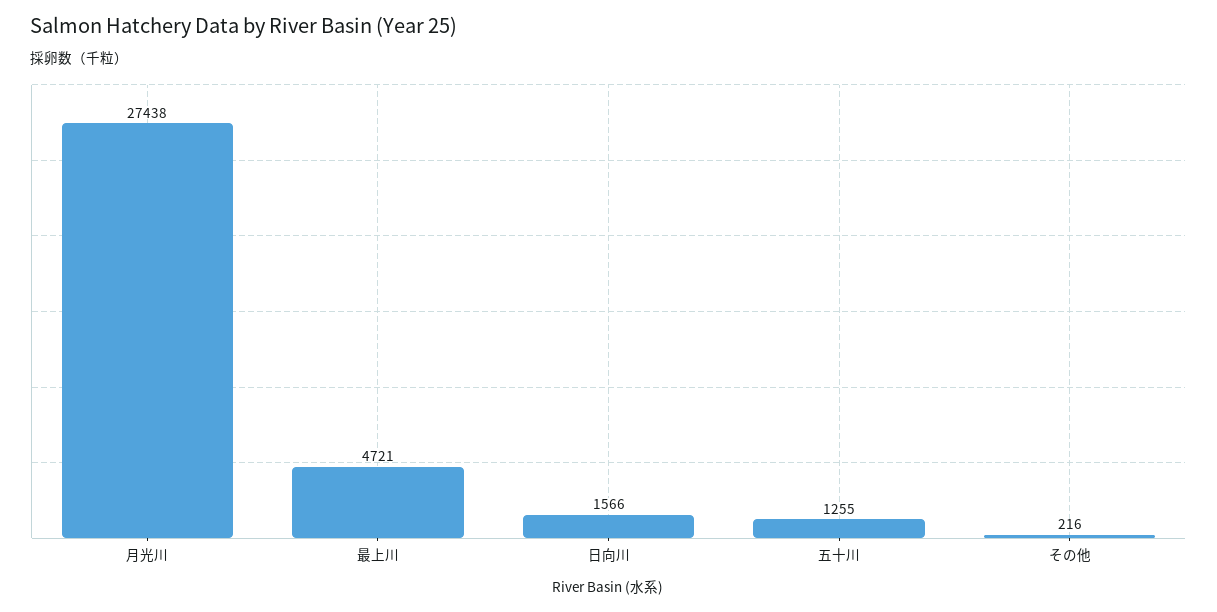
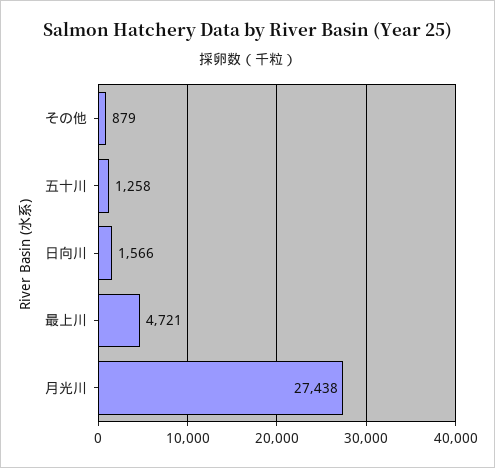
  {
    "月光川": 27438,
    "最上川": 4721,
    "日向川": 1566,
-   "五十川": 1255,
+   "五十川": 1258,
-   "その他": 216
+   "その他": 879
  }

